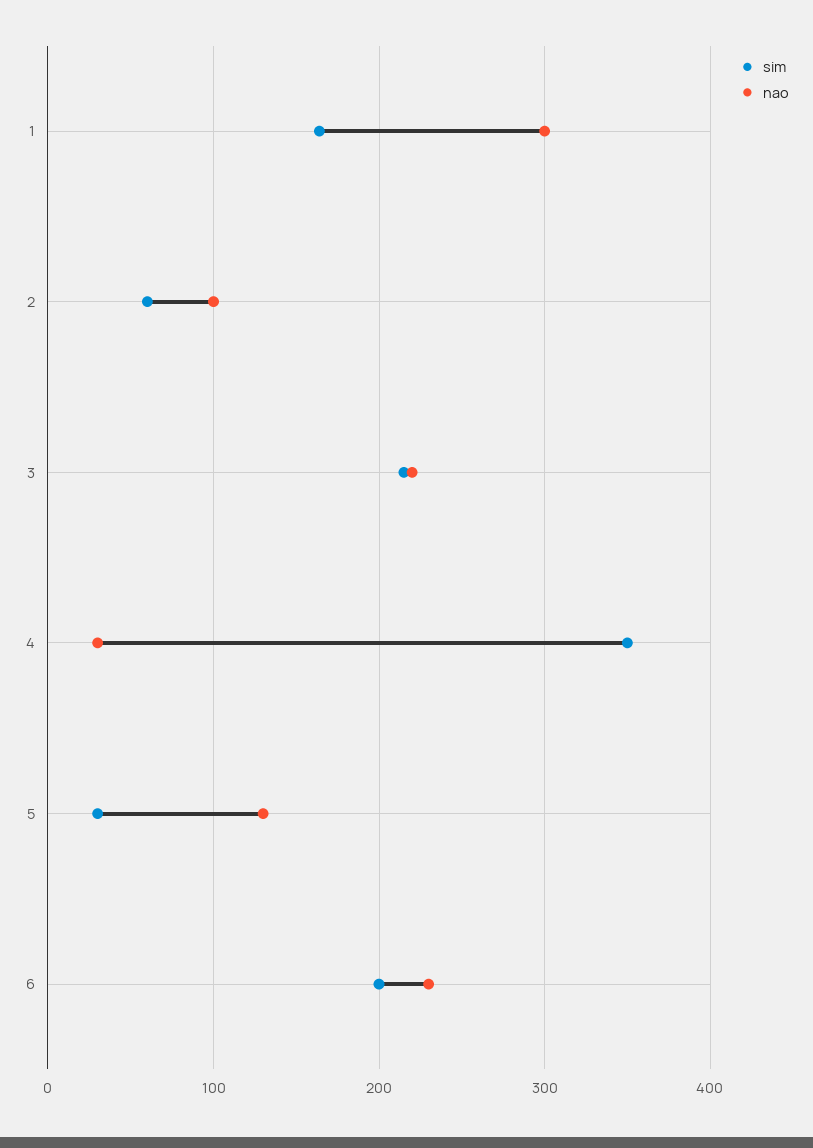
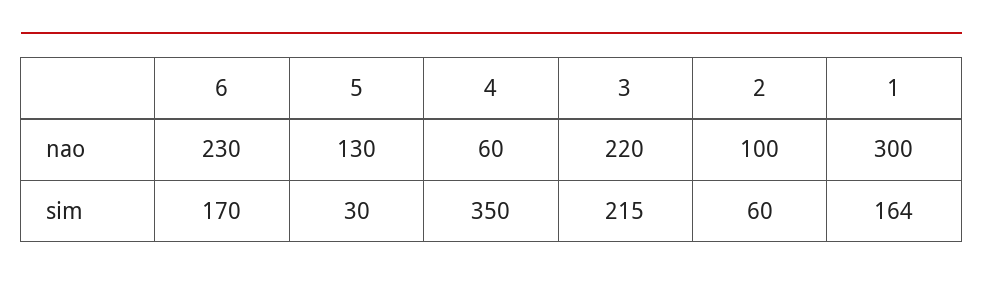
  {
    "sim": {
      "1": 164,
      "2": 60,
      "3": 215,
      "4": 350,
      "5": 30,
-     "6": 200
+     "6": 170
    },
    "nao": {
      "1": 300,
      "2": 100,
      "3": 220,
-     "4": 30,
+     "4": 60,
      "5": 130,
      "6": 230
    }
  }

